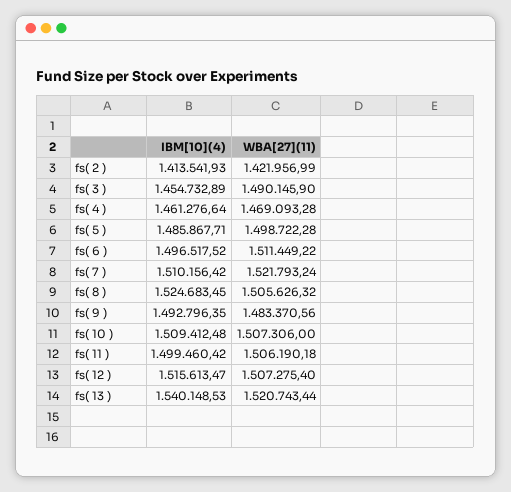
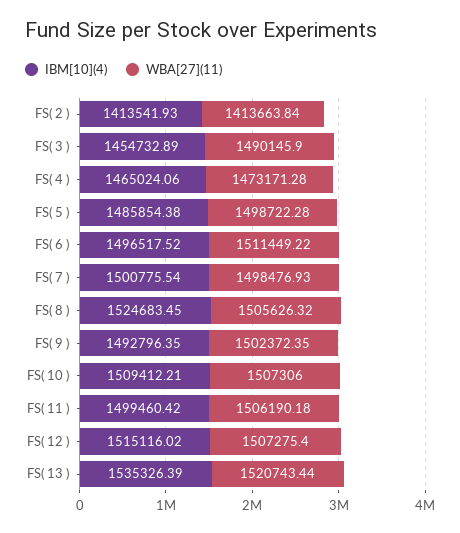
  {
    "IBM[10](4)": {
      "fs( 2 )": 1413541.93,
      "fs( 3 )": 1454732.89,
-     "fs( 4 )": 1461276.64,
+     "fs( 4 )": 1465024.06,
-     "fs( 5 )": 1485867.71,
+     "fs( 5 )": 1485854.38,
      "fs( 6 )": 1496517.52,
-     "fs( 7 )": 1510156.42,
+     "fs( 7 )": 1500775.54,
      "fs( 8 )": 1524683.45,
      "fs( 9 )": 1492796.35,
-     "fs( 10 )": 1509412.48,
+     "fs( 10 )": 1509412.21,
      "fs( 11 )": 1499460.42,
-     "fs( 12 )": 1515613.47,
+     "fs( 12 )": 1515116.02,
-     "fs( 13 )": 1540148.53
+     "fs( 13 )": 1535326.39
    },
    "WBA[27](11)": {
-     "fs( 2 )": 1421956.99,
+     "fs( 2 )": 1413663.84,
      "fs( 3 )": 1490145.9,
-     "fs( 4 )": 1469093.28,
+     "fs( 4 )": 1473171.28,
      "fs( 5 )": 1498722.28,
      "fs( 6 )": 1511449.22,
-     "fs( 7 )": 1521793.24,
+     "fs( 7 )": 1498476.93,
      "fs( 8 )": 1505626.32,
-     "fs( 9 )": 1483370.56,
+     "fs( 9 )": 1502372.35,
      "fs( 10 )": 1507306,
      "fs( 11 )": 1506190.18,
      "fs( 12 )": 1507275.4,
      "fs( 13 )": 1520743.44
    }
  }

